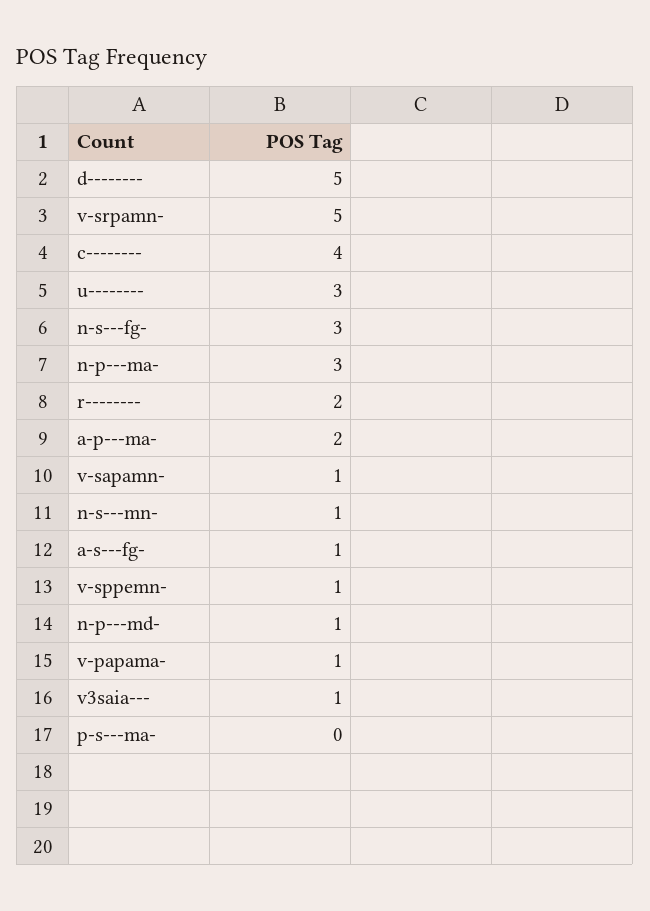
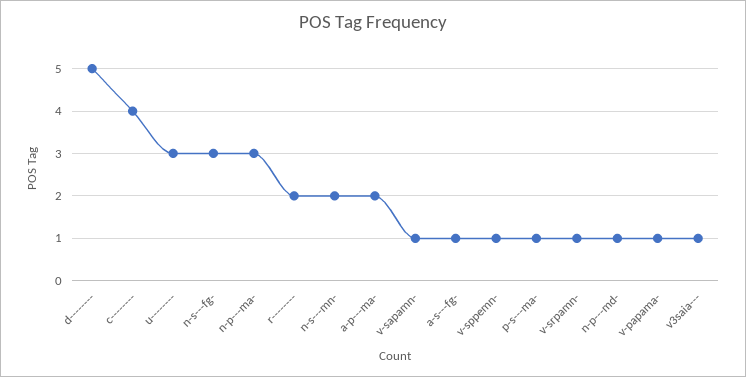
  {
    "d--------": 5,
-   "v-srpamn-": 5,
+   "v-srpamn-": 1,
    "c--------": 4,
    "u--------": 3,
    "n-s---fg-": 3,
    "n-p---ma-": 3,
    "r--------": 2,
    "a-p---ma-": 2,
    "v-sapamn-": 1,
-   "n-s---mn-": 1,
+   "n-s---mn-": 2,
    "a-s---fg-": 1,
    "v-sppemn-": 1,
    "n-p---md-": 1,
    "v-papama-": 1,
    "v3saia---": 1,
-   "p-s---ma-": 0
+   "p-s---ma-": 1
  }

